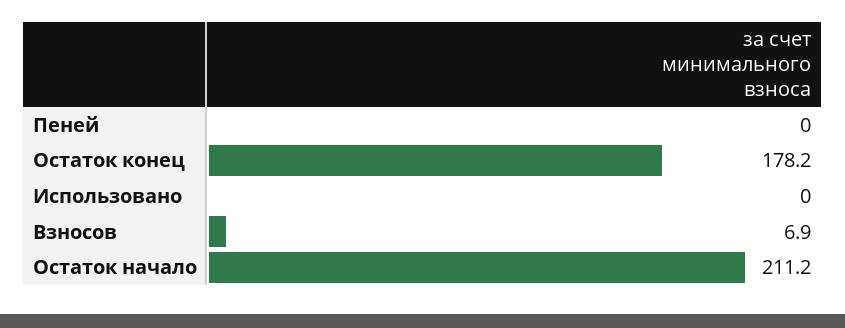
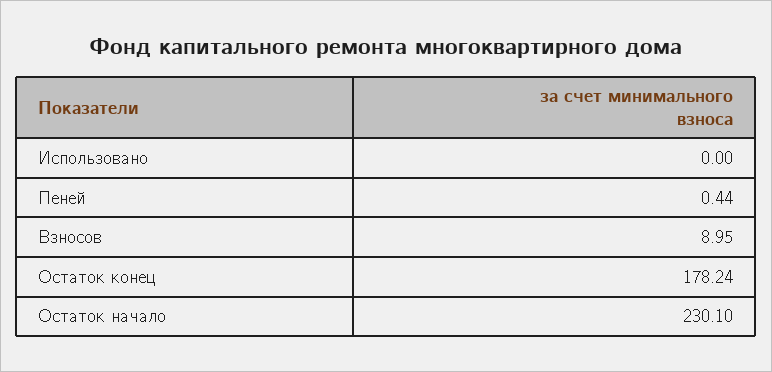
  {
-   "Пеней": 0,
+   "Пеней": 0.44,
    "Остаток конец": 178.24,
    "Использовано": 0,
-   "Взносов": 6.9,
+   "Взносов": 8.95,
-   "Остаток начало": 211.2
+   "Остаток начало": 230.1
  }

